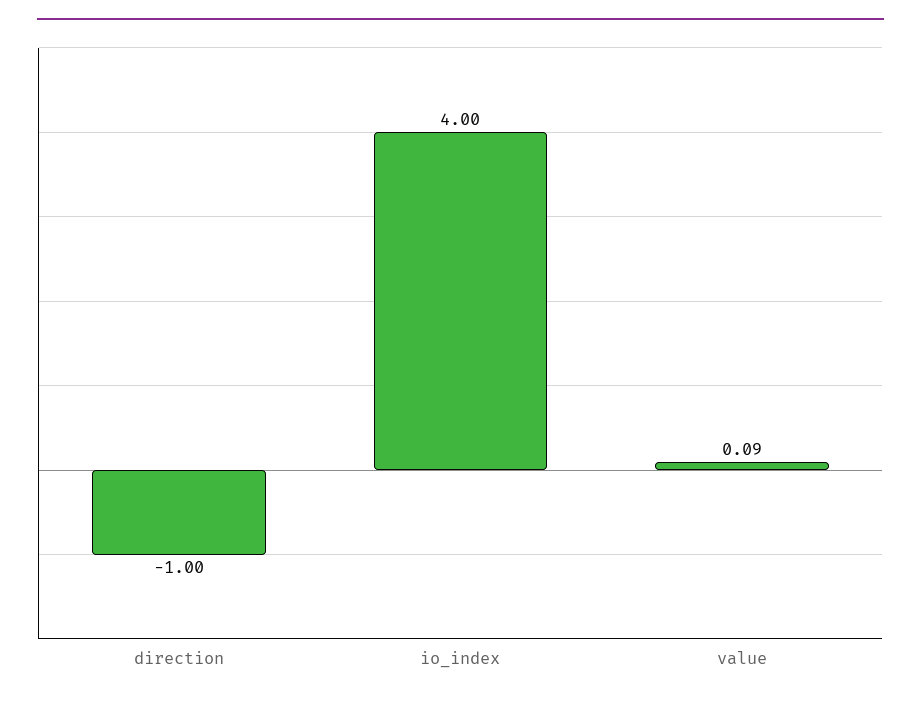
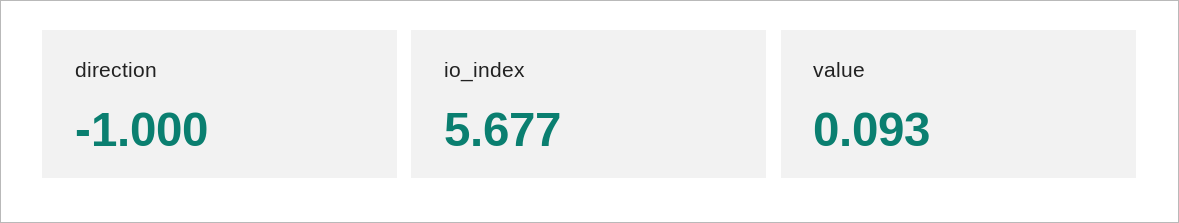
  {
    "direction": -1,
-   "io_index": 4,
+   "io_index": 5.677,
    "value": 0.093
  }

